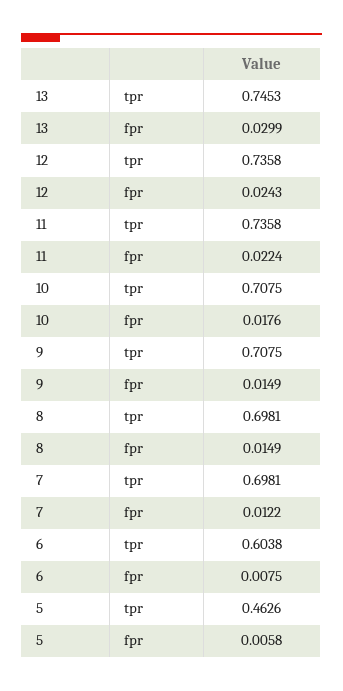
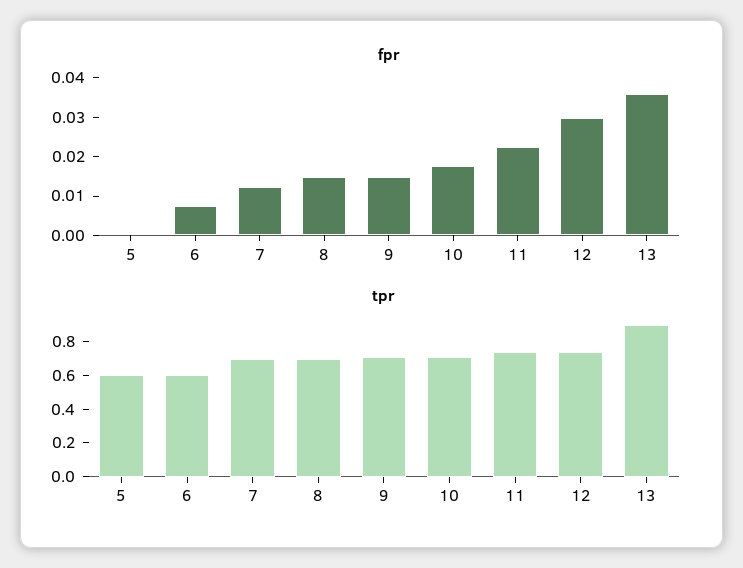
  {
    "tpr": {
-     "13": 0.7453,
+     "13": 0.9,
      "12": 0.7358,
      "11": 0.7358,
      "10": 0.7075,
      "9": 0.7075,
      "8": 0.6981,
      "7": 0.6981,
      "6": 0.6038,
-     "5": 0.4626
+     "5": 0.6
    },
    "fpr": {
-     "13": 0.0299,
+     "13": 0.035,
-     "12": 0.0243,
+     "12": 0.03,
      "11": 0.0224,
      "10": 0.0176,
      "9": 0.0149,
      "8": 0.0149,
      "7": 0.0122,
      "6": 0.0075,
-     "5": 0.0058
+     "5": 0
    }
  }

